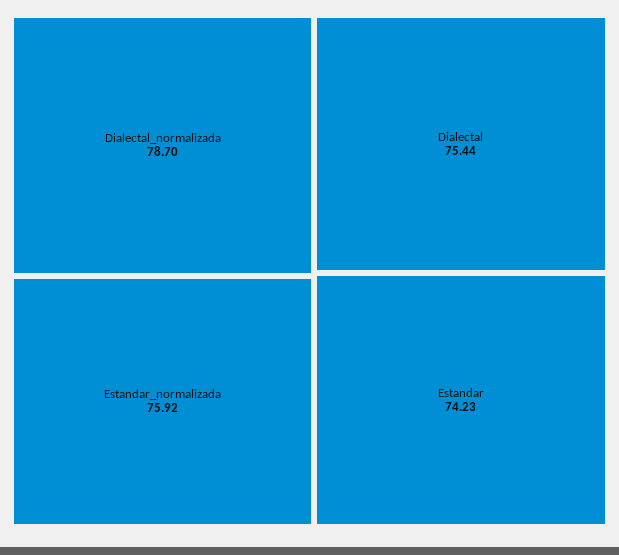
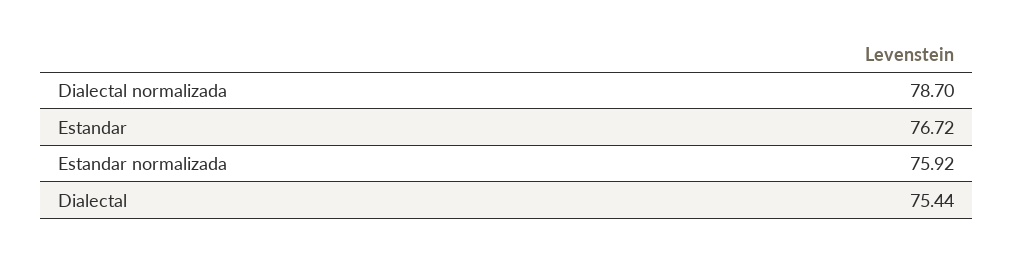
  {
    "Dialectal_normalizada": 78.7,
    "Estandar_normalizada": 75.92,
    "Dialectal": 75.44,
-   "Estandar": 74.23
+   "Estandar": 76.72
  }

